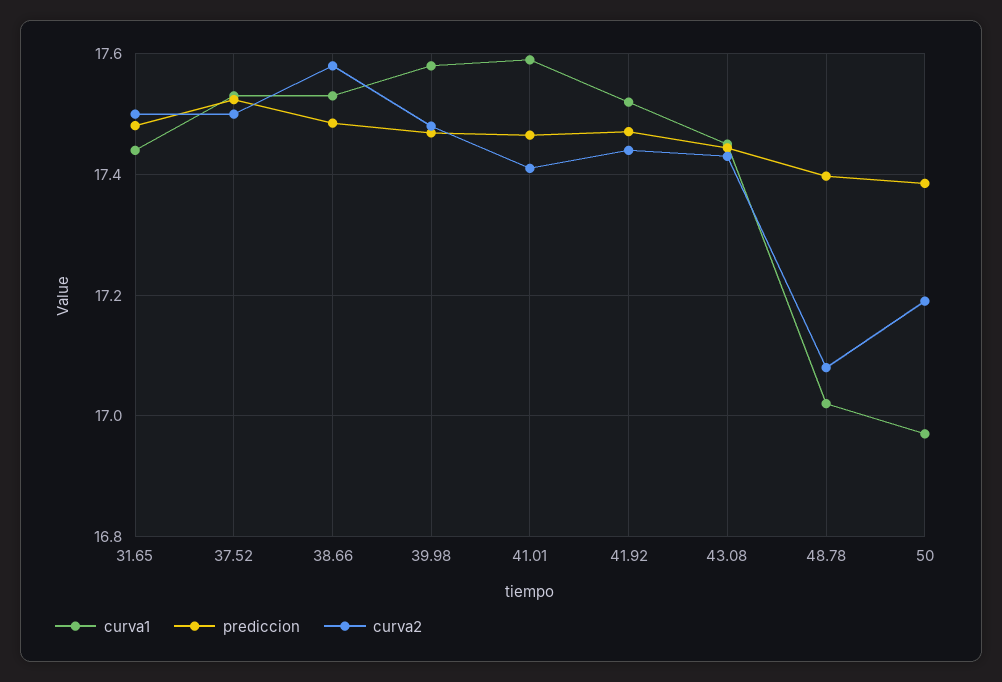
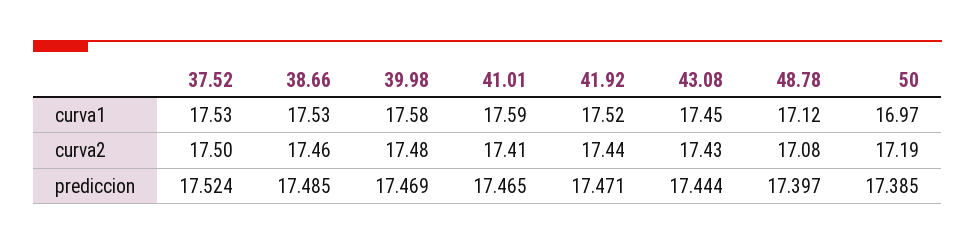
  {
    "curva1": {
-     "31.65": 17.44,
      "37.52": 17.53,
      "38.66": 17.53,
      "39.98": 17.58,
      "41.01": 17.59,
      "41.92": 17.52,
      "43.08": 17.45,
-     "48.78": 17.02,
+     "48.78": 17.12,
      "50": 16.97
    },
    "prediccion": {
-     "31.65": 17.48,
      "37.52": 17.524,
      "38.66": 17.485,
      "39.98": 17.469,
      "41.01": 17.465,
      "41.92": 17.471,
      "43.08": 17.444,
      "48.78": 17.397,
      "50": 17.385
    },
    "curva2": {
-     "31.65": 17.5,
      "37.52": 17.5,
-     "38.66": 17.58,
+     "38.66": 17.46,
      "39.98": 17.48,
      "41.01": 17.41,
      "41.92": 17.44,
      "43.08": 17.43,
      "48.78": 17.08,
      "50": 17.19
    }
  }

